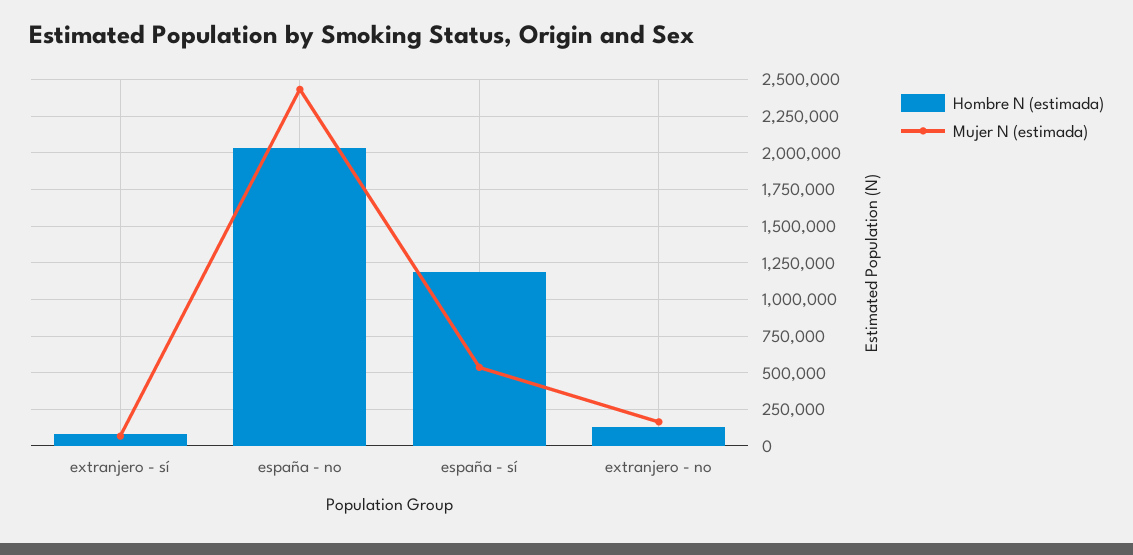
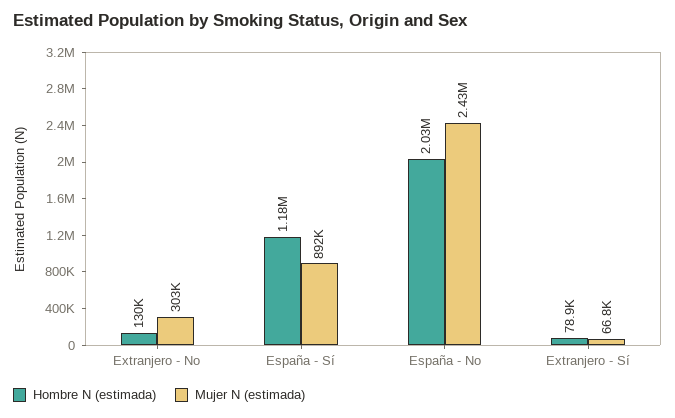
  {
    "Hombre N (estimada)": {
      "extranjero - sí": 78900,
      "españa - no": 2030000,
      "españa - sí": 1180000,
      "extranjero - no": 130000
    },
    "Mujer N (estimada)": {
      "extranjero - sí": 66800,
      "españa - no": 2430000,
-     "españa - sí": 550000,
+     "españa - sí": 892000,
-     "extranjero - no": 150000
+     "extranjero - no": 303000
    }
  }

